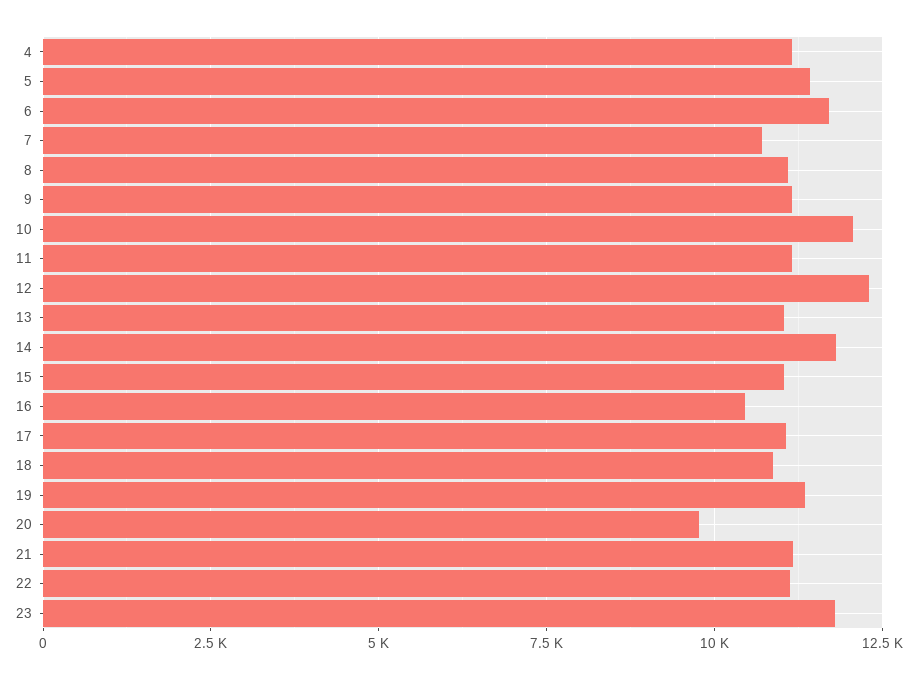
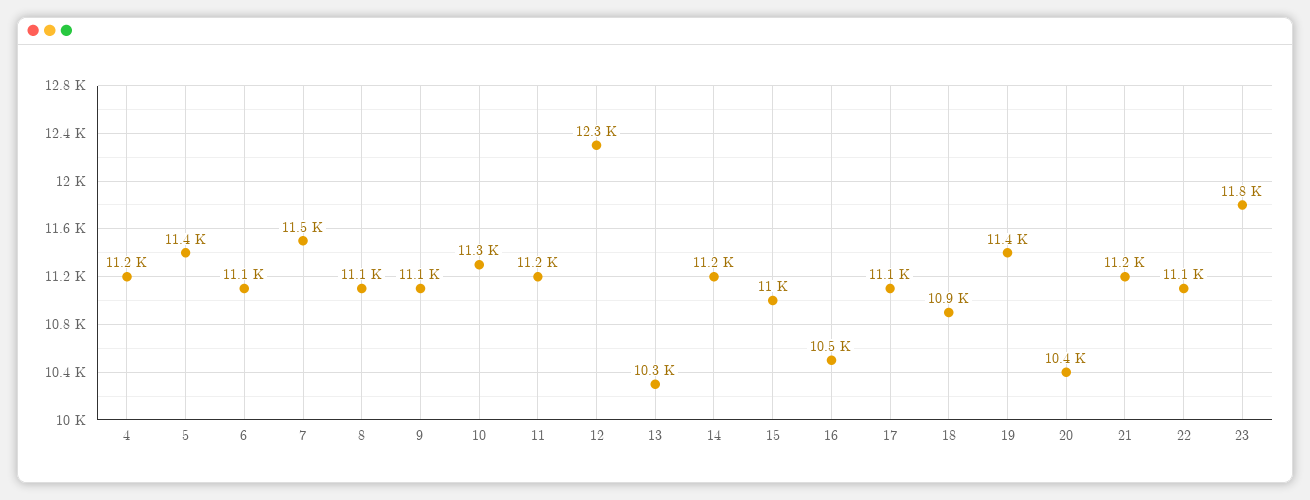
  {
    "4": 11200,
    "5": 11400,
-   "6": 11750,
+   "6": 11100,
-   "7": 10750,
+   "7": 11500,
    "8": 11100,
    "9": 11100,
-   "10": 12000,
+   "10": 11300,
    "11": 11200,
    "12": 12300,
-   "13": 11000,
+   "13": 10300,
-   "14": 11750,
+   "14": 11200,
    "15": 11000,
    "16": 10500,
    "17": 11100,
    "18": 10900,
    "19": 11400,
-   "20": 9750,
+   "20": 10400,
    "21": 11200,
    "22": 11100,
    "23": 11800
  }

